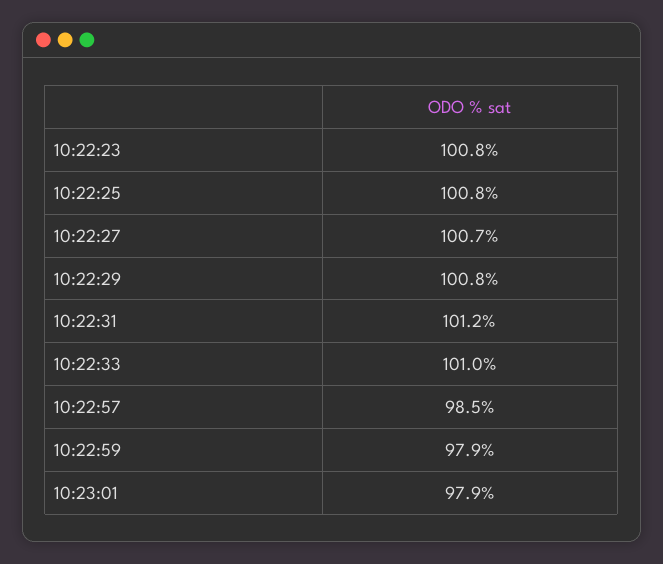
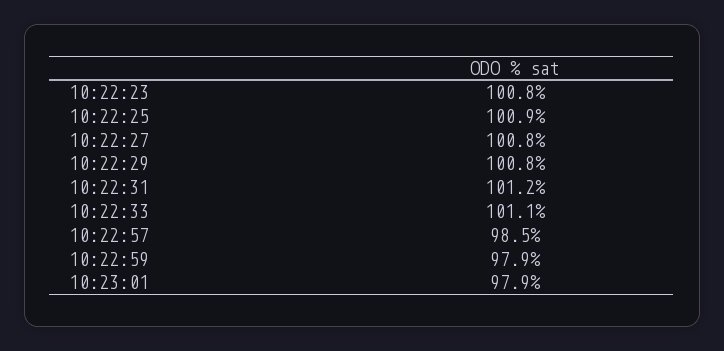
  {
    "10:22:23": 100.8,
-   "10:22:25": 100.8,
+   "10:22:25": 100.9,
-   "10:22:27": 100.7,
+   "10:22:27": 100.8,
    "10:22:29": 100.8,
    "10:22:31": 101.2,
-   "10:22:33": 101,
+   "10:22:33": 101.1,
    "10:22:57": 98.5,
    "10:22:59": 97.9,
    "10:23:01": 97.9
  }

